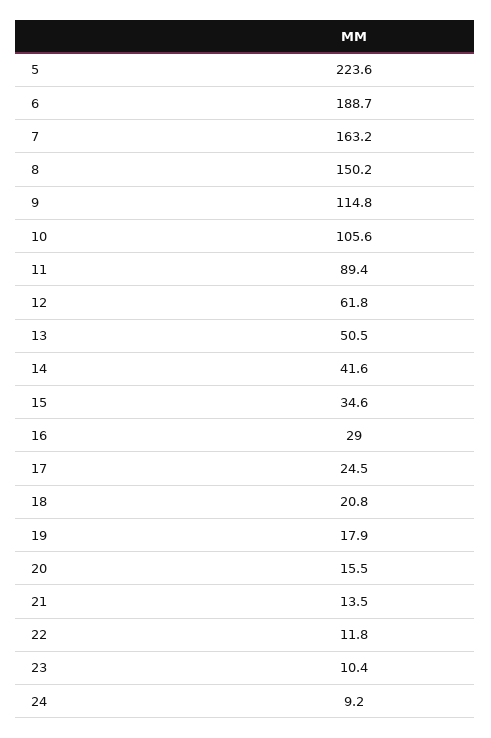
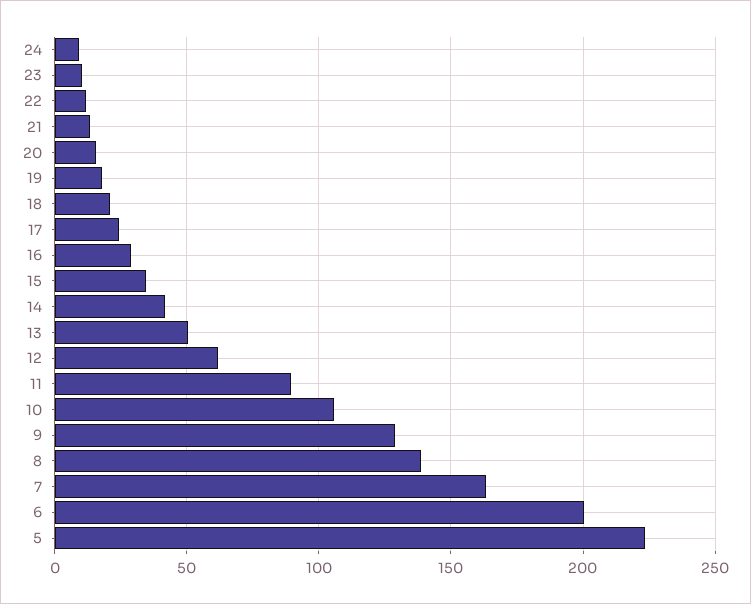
  {
    "5": 223.6,
-   "6": 188.7,
+   "6": 200,
    "7": 163.2,
-   "8": 150.2,
+   "8": 140,
-   "9": 114.8,
+   "9": 130,
    "10": 105.6,
    "11": 89.4,
    "12": 61.8,
    "13": 50.5,
    "14": 41.6,
    "15": 34.6,
    "16": 29,
    "17": 24.5,
    "18": 20.8,
    "19": 17.9,
    "20": 15.5,
    "21": 13.5,
    "22": 11.8,
    "23": 10.4,
    "24": 9.2
  }

